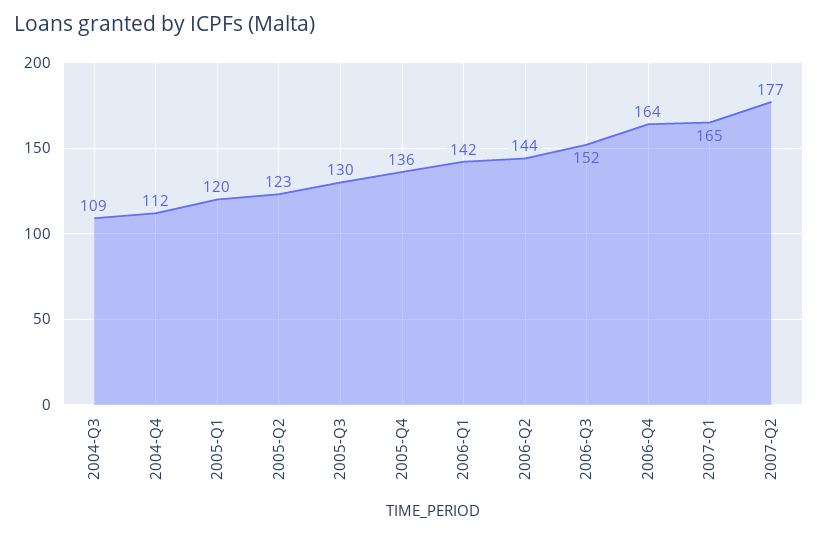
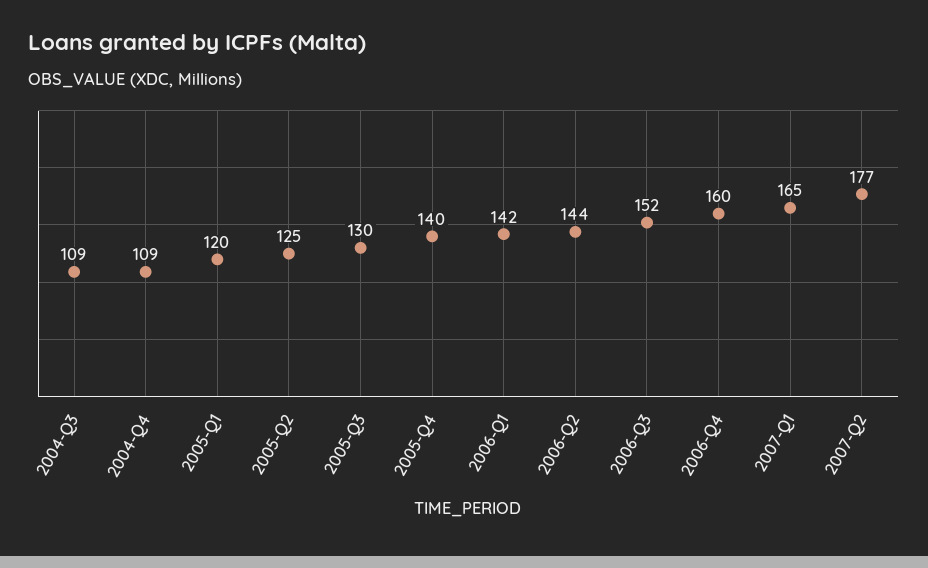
  {
    "2004-Q3": 109,
-   "2004-Q4": 112,
+   "2004-Q4": 109,
    "2005-Q1": 120,
-   "2005-Q2": 123,
+   "2005-Q2": 125,
    "2005-Q3": 130,
-   "2005-Q4": 136,
+   "2005-Q4": 140,
    "2006-Q1": 142,
    "2006-Q2": 144,
    "2006-Q3": 152,
-   "2006-Q4": 164,
+   "2006-Q4": 160,
    "2007-Q1": 165,
    "2007-Q2": 177
  }

